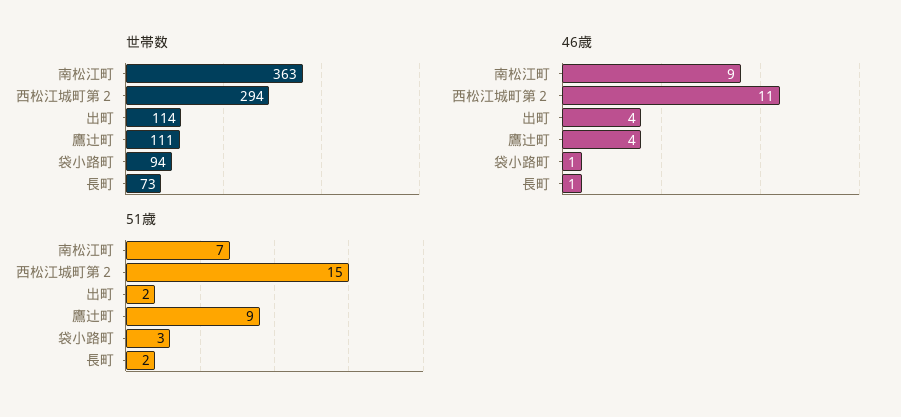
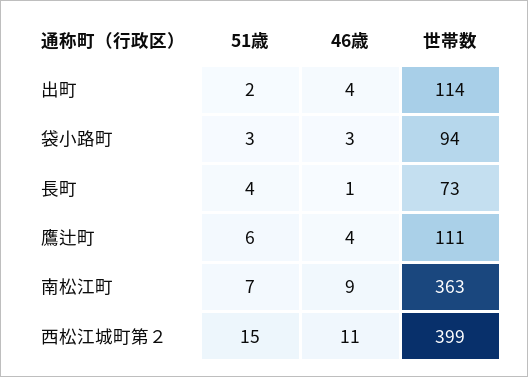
  {
    "世帯数": {
      "南松江町": 363,
-     "西松江城町第２": 294,
+     "西松江城町第２": 399,
      "出町": 114,
      "鷹辻町": 111,
      "袋小路町": 94,
      "長町": 73
    },
    "46歳": {
      "南松江町": 9,
      "西松江城町第２": 11,
      "出町": 4,
      "鷹辻町": 4,
-     "袋小路町": 1,
+     "袋小路町": 3,
      "長町": 1
    },
    "51歳": {
      "南松江町": 7,
      "西松江城町第２": 15,
      "出町": 2,
-     "鷹辻町": 9,
+     "鷹辻町": 6,
      "袋小路町": 3,
-     "長町": 2
+     "長町": 4
    }
  }

